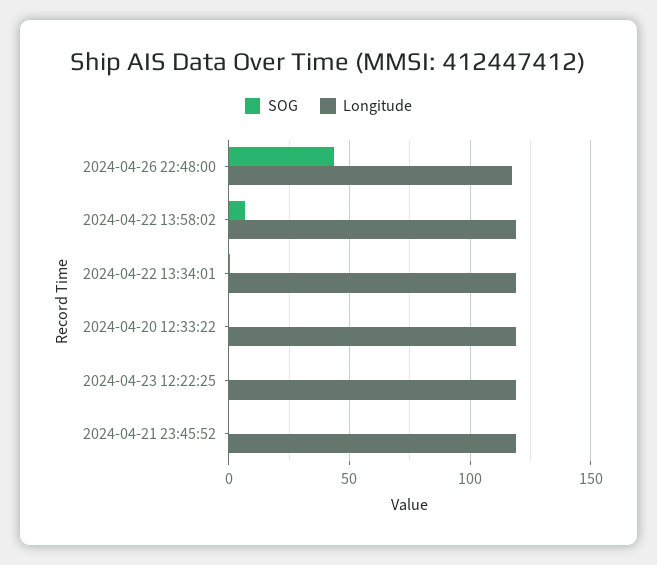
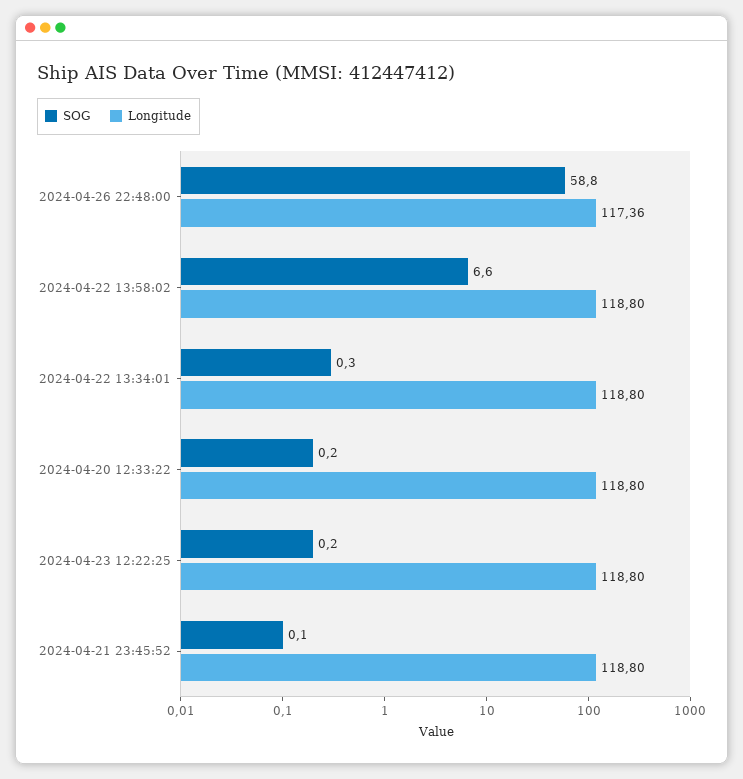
  {
    "SOG": {
-     "2024-04-26 22:48:00": 45,
+     "2024-04-26 22:48:00": 58.8,
      "2024-04-22 13:58:02": 6.6,
      "2024-04-22 13:34:01": 0.3,
      "2024-04-20 12:33:22": 0.2,
      "2024-04-23 12:22:25": 0.2,
      "2024-04-21 23:45:52": 0.1
    },
    "Longitude": {
      "2024-04-26 22:48:00": 117.36,
      "2024-04-22 13:58:02": 118.8,
      "2024-04-22 13:34:01": 118.8,
      "2024-04-20 12:33:22": 118.8,
      "2024-04-23 12:22:25": 118.8,
      "2024-04-21 23:45:52": 118.8
    }
  }

